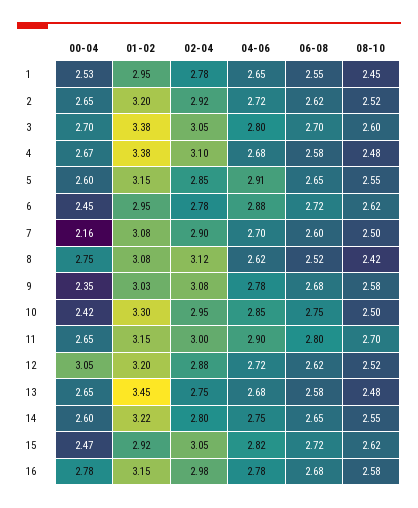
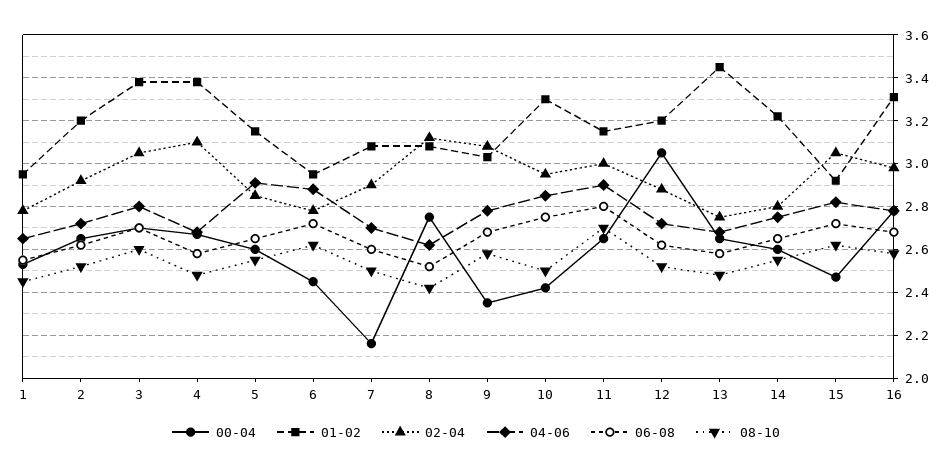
  {
    "00-04": {
      "1": 2.53,
      "2": 2.65,
      "3": 2.7,
      "4": 2.67,
      "5": 2.6,
      "6": 2.45,
      "7": 2.16,
      "8": 2.75,
      "9": 2.35,
      "10": 2.42,
      "11": 2.65,
      "12": 3.05,
      "13": 2.65,
      "14": 2.6,
      "15": 2.47,
      "16": 2.78
    },
    "01-02": {
      "1": 2.95,
      "2": 3.2,
      "3": 3.38,
      "4": 3.38,
      "5": 3.15,
      "6": 2.95,
      "7": 3.08,
      "8": 3.08,
      "9": 3.03,
      "10": 3.3,
      "11": 3.15,
      "12": 3.2,
      "13": 3.45,
      "14": 3.22,
      "15": 2.92,
-     "16": 3.15
+     "16": 3.3
    },
    "02-04": {
      "1": 2.78,
      "2": 2.92,
      "3": 3.05,
      "4": 3.1,
      "5": 2.85,
      "6": 2.78,
      "7": 2.9,
      "8": 3.12,
      "9": 3.08,
      "10": 2.95,
      "11": 3,
      "12": 2.88,
      "13": 2.75,
      "14": 2.8,
      "15": 3.05,
      "16": 2.98
    },
    "04-06": {
      "1": 2.65,
      "2": 2.72,
      "3": 2.8,
      "4": 2.68,
      "5": 2.91,
      "6": 2.88,
      "7": 2.7,
      "8": 2.62,
      "9": 2.78,
      "10": 2.85,
      "11": 2.9,
      "12": 2.72,
      "13": 2.68,
      "14": 2.75,
      "15": 2.82,
      "16": 2.78
    },
    "06-08": {
      "1": 2.55,
      "2": 2.62,
      "3": 2.7,
      "4": 2.58,
      "5": 2.65,
      "6": 2.72,
      "7": 2.6,
      "8": 2.52,
      "9": 2.68,
      "10": 2.75,
      "11": 2.8,
      "12": 2.62,
      "13": 2.58,
      "14": 2.65,
      "15": 2.72,
      "16": 2.68
    },
    "08-10": {
      "1": 2.45,
      "2": 2.52,
      "3": 2.6,
      "4": 2.48,
      "5": 2.55,
      "6": 2.62,
      "7": 2.5,
      "8": 2.42,
      "9": 2.58,
      "10": 2.5,
      "11": 2.7,
      "12": 2.52,
      "13": 2.48,
      "14": 2.55,
      "15": 2.62,
      "16": 2.58
    }
  }

